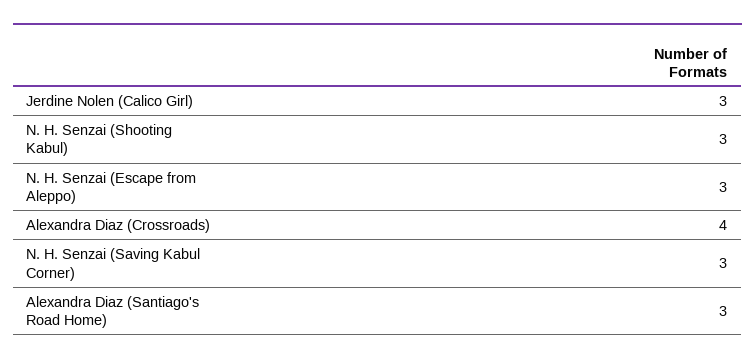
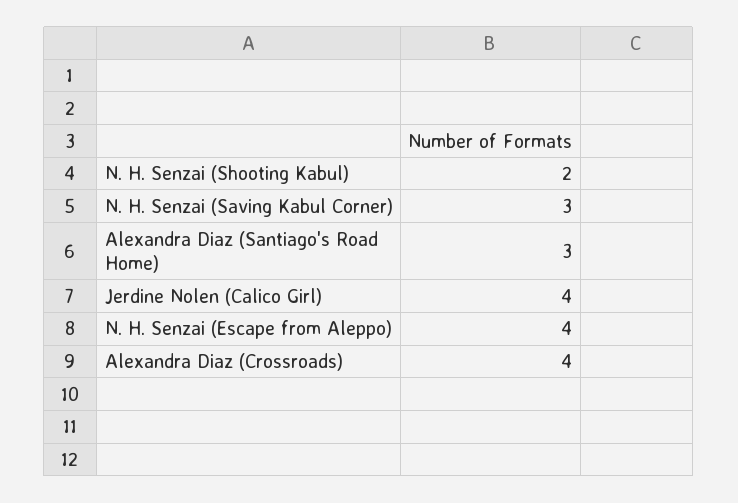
  {
-   "Jerdine Nolen (Calico Girl)": 3,
+   "Jerdine Nolen (Calico Girl)": 4,
-   "N. H. Senzai (Shooting Kabul)": 3,
+   "N. H. Senzai (Shooting Kabul)": 2,
-   "N. H. Senzai (Escape from Aleppo)": 3,
+   "N. H. Senzai (Escape from Aleppo)": 4,
    "Alexandra Diaz (Crossroads)": 4,
    "N. H. Senzai (Saving Kabul Corner)": 3,
    "Alexandra Diaz (Santiago's Road Home)": 3
  }

